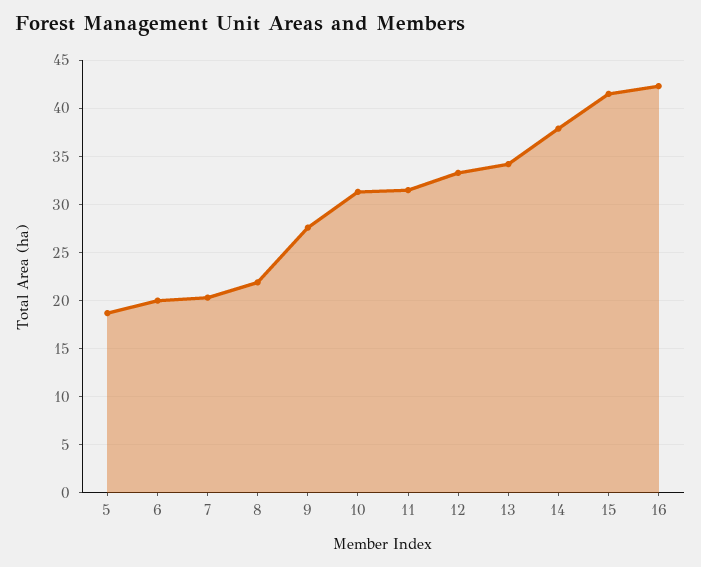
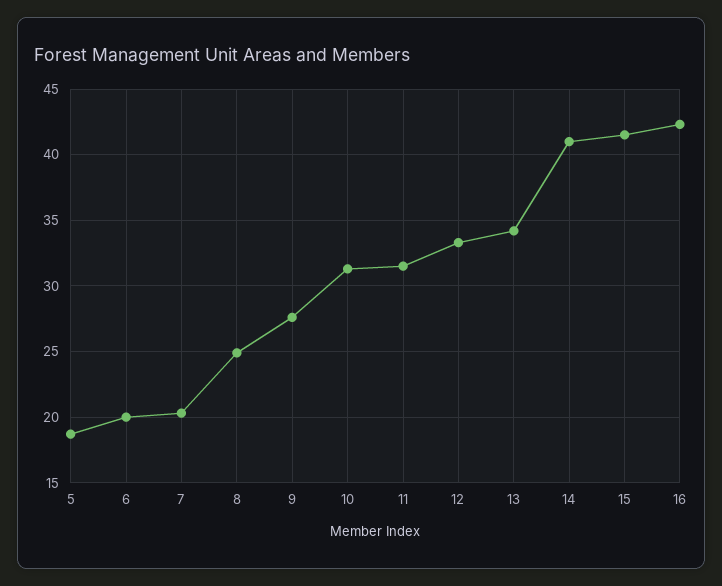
  {
    "5": 18.5,
    "6": 20,
    "7": 20.5,
-   "8": 22,
+   "8": 25,
    "9": 27.5,
    "10": 31.5,
    "11": 31.5,
    "12": 33.5,
    "13": 34,
-   "14": 38,
+   "14": 41,
    "15": 41.5,
    "16": 42.5
  }

